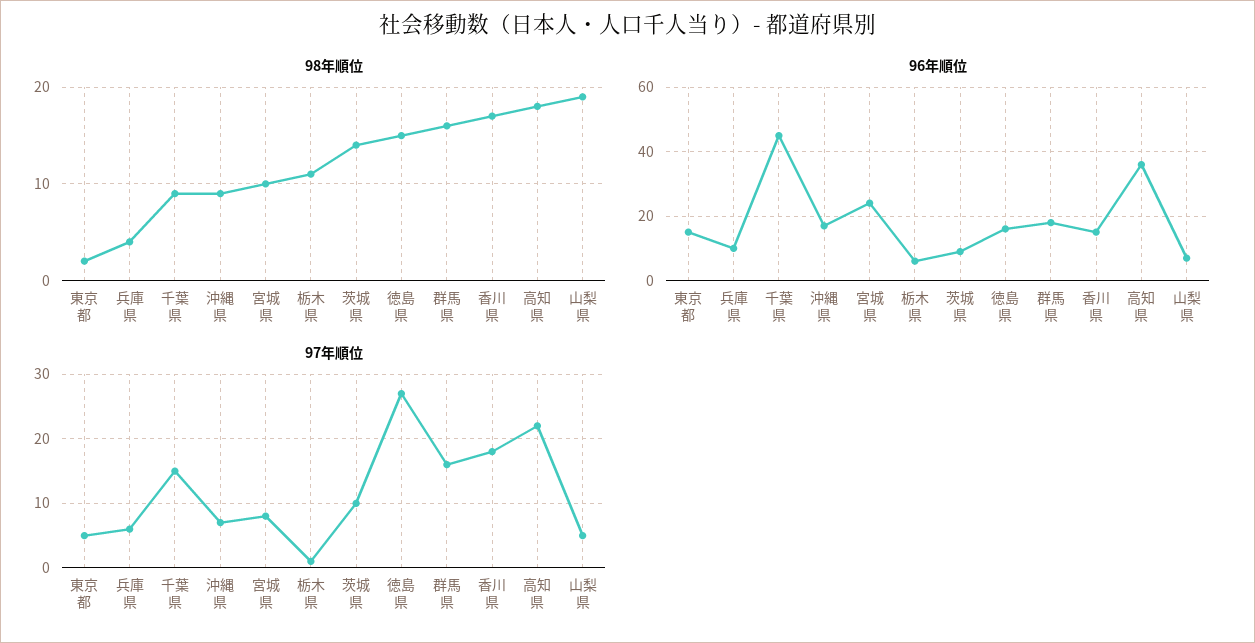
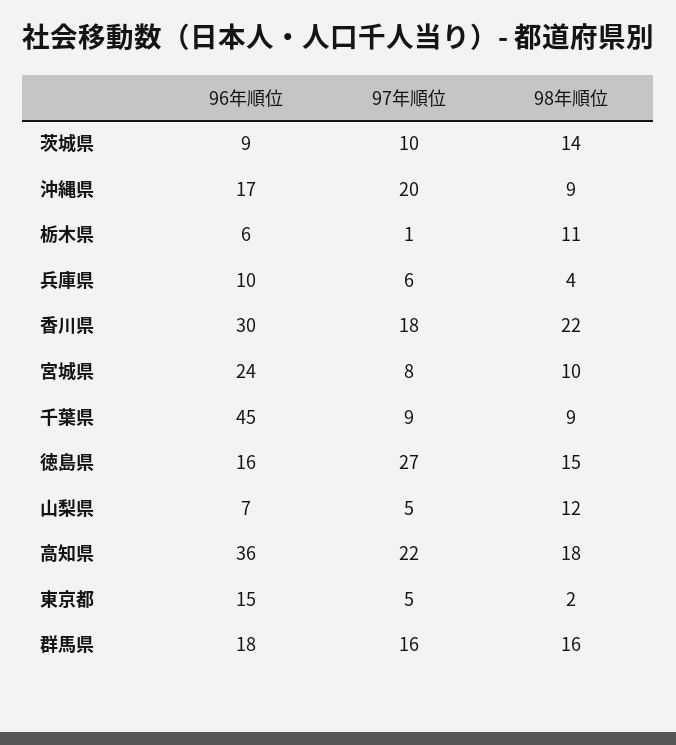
  {
    "98年順位": {
      "東京都": 2,
      "兵庫県": 4,
      "千葉県": 9,
      "沖縄県": 9,
      "宮城県": 10,
      "栃木県": 11,
      "茨城県": 14,
      "徳島県": 15,
      "群馬県": 16,
-     "香川県": 17,
+     "香川県": 22,
      "高知県": 18,
-     "山梨県": 19
+     "山梨県": 12
    },
    "96年順位": {
      "東京都": 15,
      "兵庫県": 10,
      "千葉県": 45,
      "沖縄県": 17,
      "宮城県": 24,
      "栃木県": 6,
      "茨城県": 9,
      "徳島県": 16,
      "群馬県": 18,
-     "香川県": 15,
+     "香川県": 30,
      "高知県": 36,
      "山梨県": 7
    },
    "97年順位": {
      "東京都": 5,
      "兵庫県": 6,
-     "千葉県": 15,
+     "千葉県": 9,
-     "沖縄県": 7,
+     "沖縄県": 20,
      "宮城県": 8,
      "栃木県": 1,
      "茨城県": 10,
      "徳島県": 27,
      "群馬県": 16,
      "香川県": 18,
      "高知県": 22,
      "山梨県": 5
    }
  }

